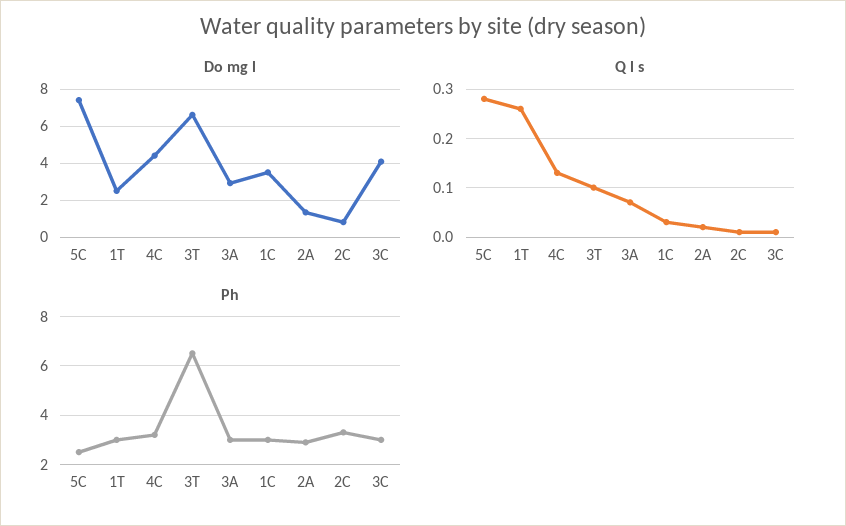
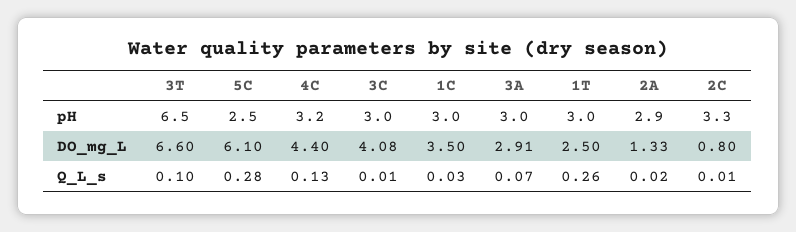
  {
    "Do mg l": {
-     "5C": 7.5,
+     "5C": 6.1,
      "1T": 2.5,
      "4C": 4.4,
      "3T": 6.6,
      "3A": 2.91,
      "1C": 3.5,
      "2A": 1.33,
      "2C": 0.8,
      "3C": 4.08
    },
    "Q l s": {
      "5C": 0.28,
      "1T": 0.26,
      "4C": 0.13,
      "3T": 0.1,
      "3A": 0.07,
      "1C": 0.03,
      "2A": 0.02,
      "2C": 0.01,
      "3C": 0.01
    },
    "Ph": {
      "5C": 2.5,
      "1T": 3,
      "4C": 3.2,
      "3T": 6.5,
      "3A": 3,
      "1C": 3,
      "2A": 2.9,
      "2C": 3.3,
      "3C": 3
    }
  }

